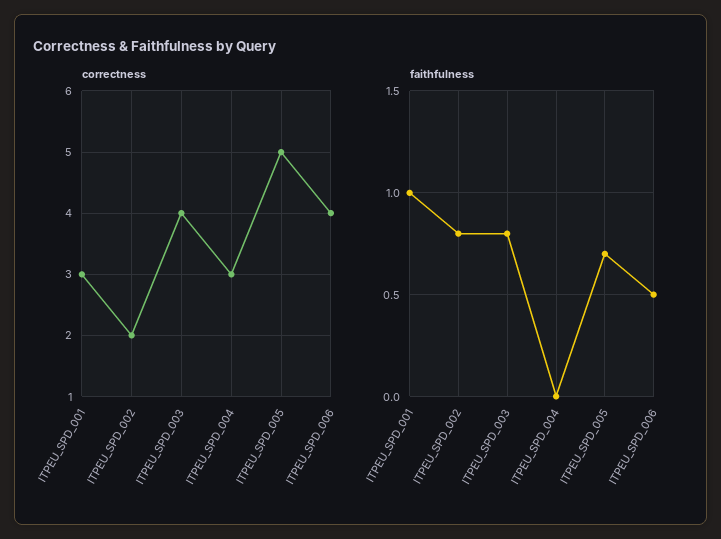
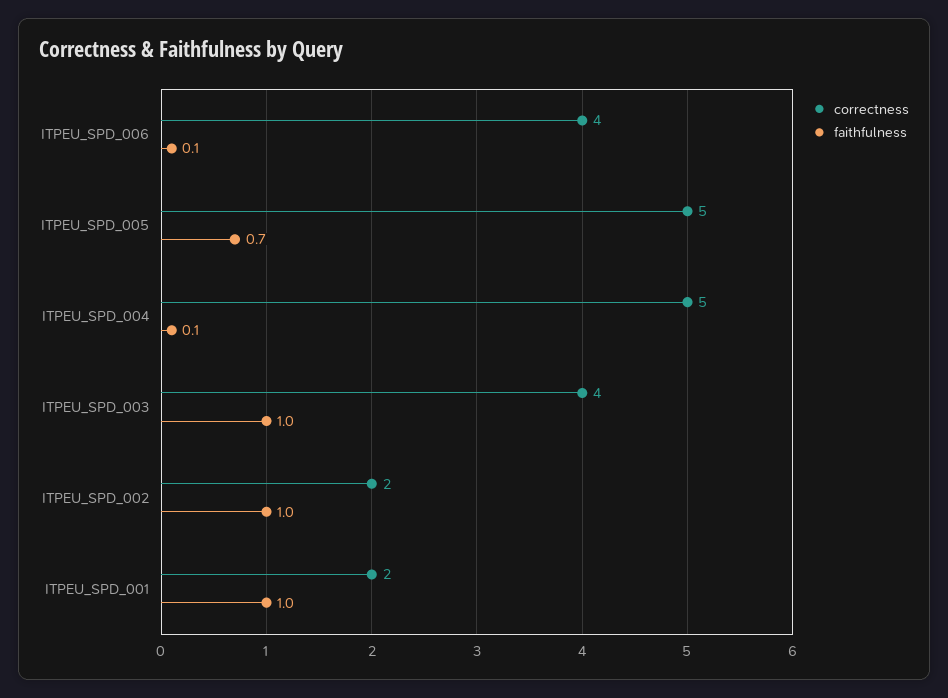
  {
    "correctness": {
-     "ITPEU_SPD_001": 3,
+     "ITPEU_SPD_001": 2,
      "ITPEU_SPD_002": 2,
      "ITPEU_SPD_003": 4,
-     "ITPEU_SPD_004": 3,
+     "ITPEU_SPD_004": 5,
      "ITPEU_SPD_005": 5,
      "ITPEU_SPD_006": 4
    },
    "faithfulness": {
      "ITPEU_SPD_001": 1,
-     "ITPEU_SPD_002": 0.8,
+     "ITPEU_SPD_002": 1,
-     "ITPEU_SPD_003": 0.8,
+     "ITPEU_SPD_003": 1,
-     "ITPEU_SPD_004": 0,
+     "ITPEU_SPD_004": 0.1,
      "ITPEU_SPD_005": 0.7,
-     "ITPEU_SPD_006": 0.5
+     "ITPEU_SPD_006": 0.1
    }
  }

